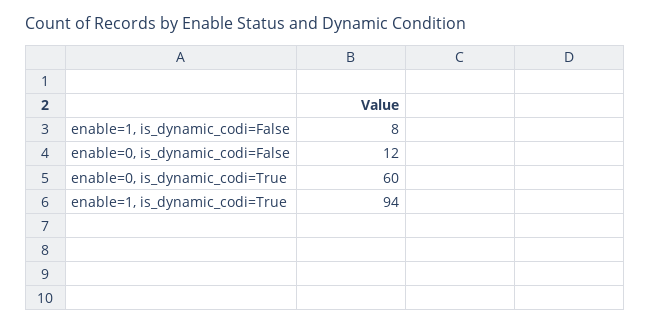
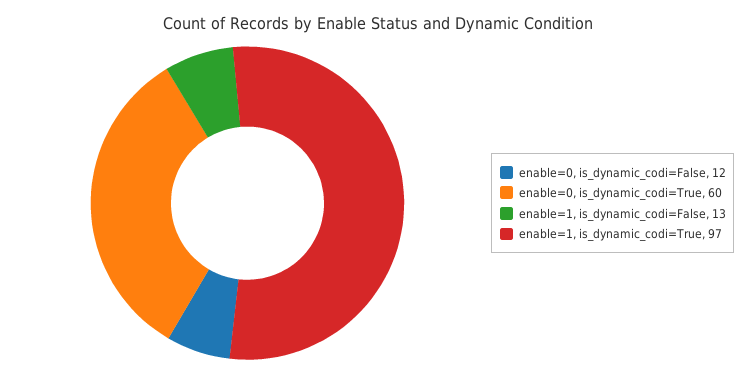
  {
-   "enable=1, is_dynamic_codi=False": 8,
+   "enable=1, is_dynamic_codi=False": 13,
    "enable=0, is_dynamic_codi=False": 12,
    "enable=0, is_dynamic_codi=True": 60,
-   "enable=1, is_dynamic_codi=True": 94
+   "enable=1, is_dynamic_codi=True": 97
  }

